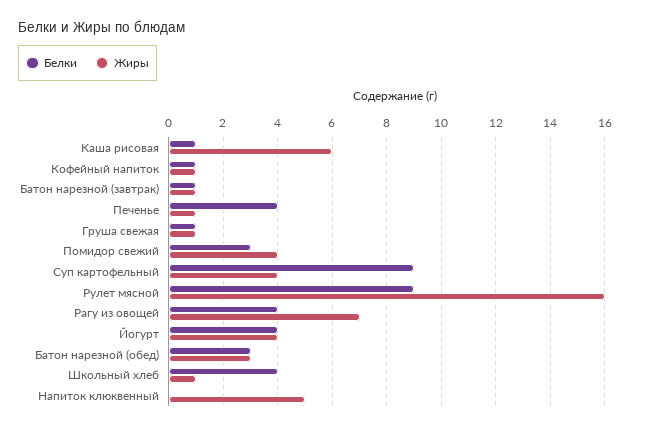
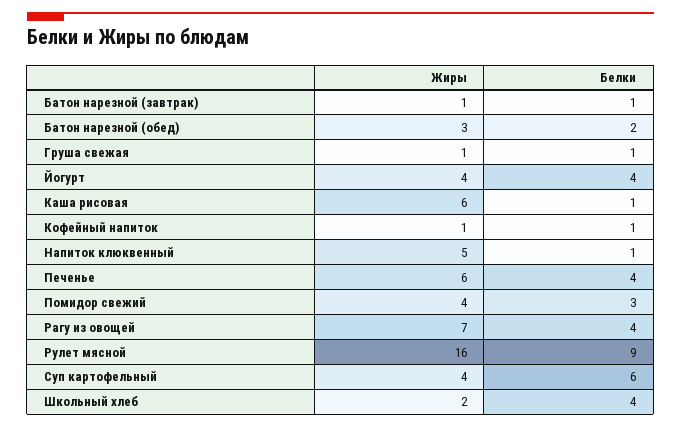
  {
    "Белки": {
      "Каша рисовая": 1,
      "Кофейный напиток": 1,
      "Батон нарезной (завтрак)": 1,
      "Печенье": 4,
      "Груша свежая": 1,
      "Помидор свежий": 3,
-     "Суп картофельный": 9,
+     "Суп картофельный": 6,
      "Рулет мясной": 9,
      "Рагу из овощей": 4,
      "Йогурт": 4,
-     "Батон нарезной (обед)": 3,
+     "Батон нарезной (обед)": 2,
      "Школьный хлеб": 4,
-     "Напиток клюквенный": 0
+     "Напиток клюквенный": 1
    },
    "Жиры": {
      "Каша рисовая": 6,
      "Кофейный напиток": 1,
      "Батон нарезной (завтрак)": 1,
-     "Печенье": 1,
+     "Печенье": 6,
      "Груша свежая": 1,
      "Помидор свежий": 4,
      "Суп картофельный": 4,
      "Рулет мясной": 16,
      "Рагу из овощей": 7,
      "Йогурт": 4,
      "Батон нарезной (обед)": 3,
-     "Школьный хлеб": 1,
+     "Школьный хлеб": 2,
      "Напиток клюквенный": 5
    }
  }

